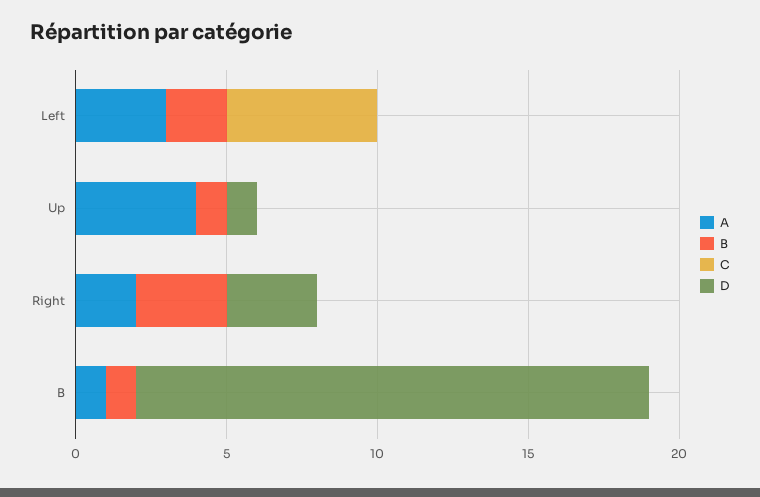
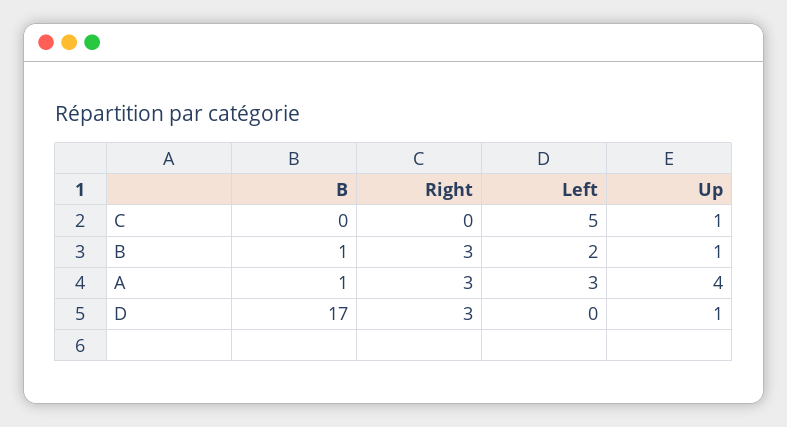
  {
    "A": {
      "Left": 3,
      "Up": 4,
-     "Right": 2,
+     "Right": 3,
      "B": 1
    },
    "B": {
      "Left": 2,
      "Up": 1,
      "Right": 3,
      "B": 1
    },
    "C": {
      "Left": 5,
-     "Up": 0,
+     "Up": 1,
      "Right": 0,
      "B": 0
    },
    "D": {
      "Left": 0,
      "Up": 1,
      "Right": 3,
      "B": 17
    }
  }

